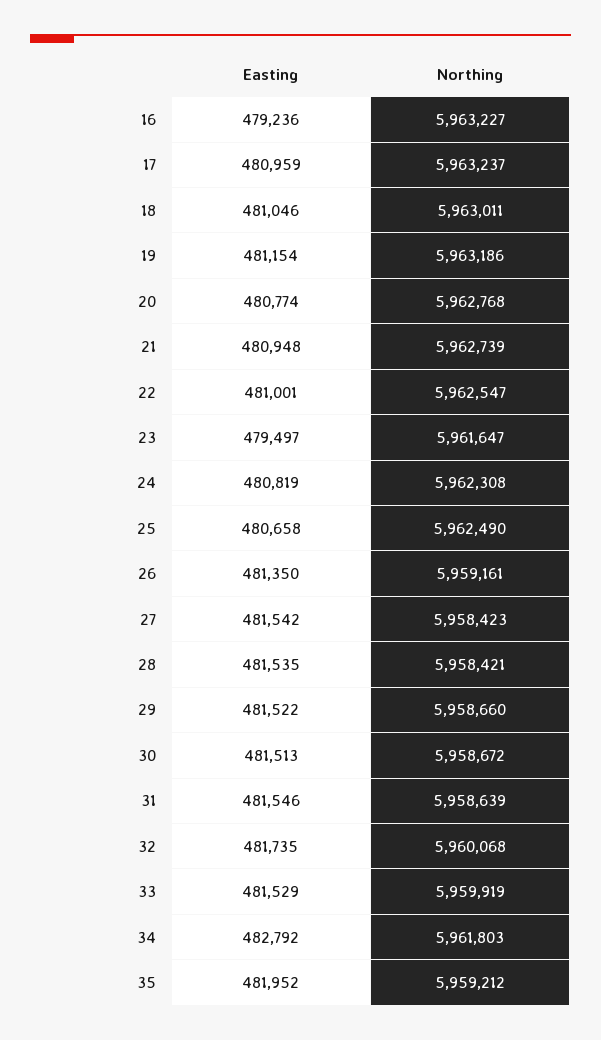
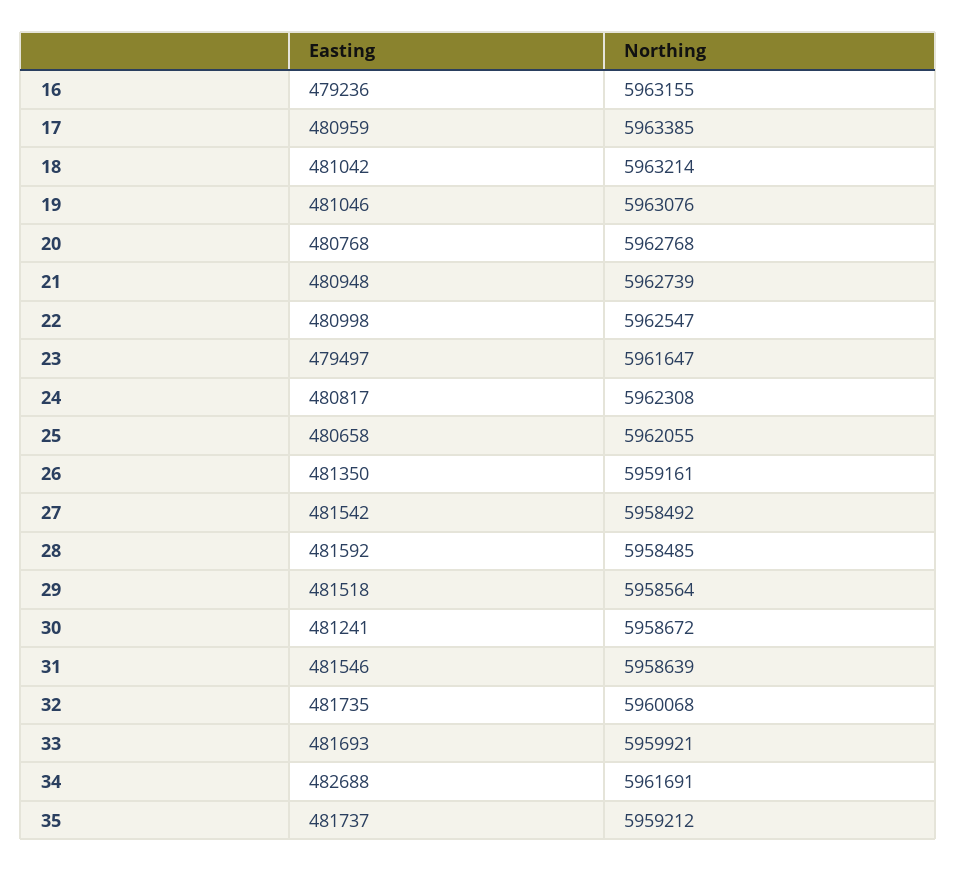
  {
    "Easting": {
      "16": 479236,
      "17": 480959,
-     "18": 481046,
+     "18": 481042,
-     "19": 481154,
+     "19": 481046,
-     "20": 480774,
+     "20": 480768,
      "21": 480948,
-     "22": 481001,
+     "22": 480998,
      "23": 479497,
-     "24": 480819,
+     "24": 480817,
      "25": 480658,
      "26": 481350,
      "27": 481542,
-     "28": 481535,
+     "28": 481592,
-     "29": 481522,
+     "29": 481518,
-     "30": 481513,
+     "30": 481241,
      "31": 481546,
      "32": 481735,
-     "33": 481529,
+     "33": 481693,
-     "34": 482792,
+     "34": 482688,
-     "35": 481952
+     "35": 481737
    },
    "Northing": {
-     "16": 5963227,
+     "16": 5963155,
-     "17": 5963237,
+     "17": 5963385,
-     "18": 5963011,
+     "18": 5963214,
-     "19": 5963186,
+     "19": 5963076,
      "20": 5962768,
      "21": 5962739,
      "22": 5962547,
      "23": 5961647,
      "24": 5962308,
-     "25": 5962490,
+     "25": 5962055,
      "26": 5959161,
-     "27": 5958423,
+     "27": 5958492,
-     "28": 5958421,
+     "28": 5958485,
-     "29": 5958660,
+     "29": 5958564,
      "30": 5958672,
      "31": 5958639,
      "32": 5960068,
-     "33": 5959919,
+     "33": 5959921,
-     "34": 5961803,
+     "34": 5961691,
      "35": 5959212
    }
  }

